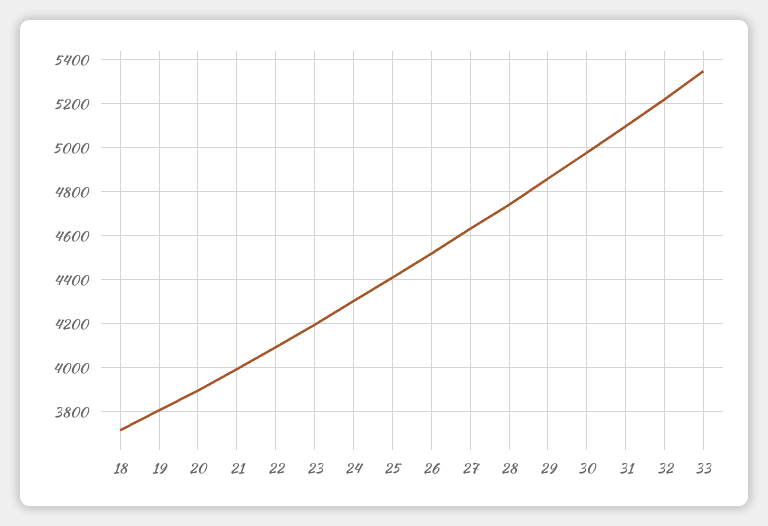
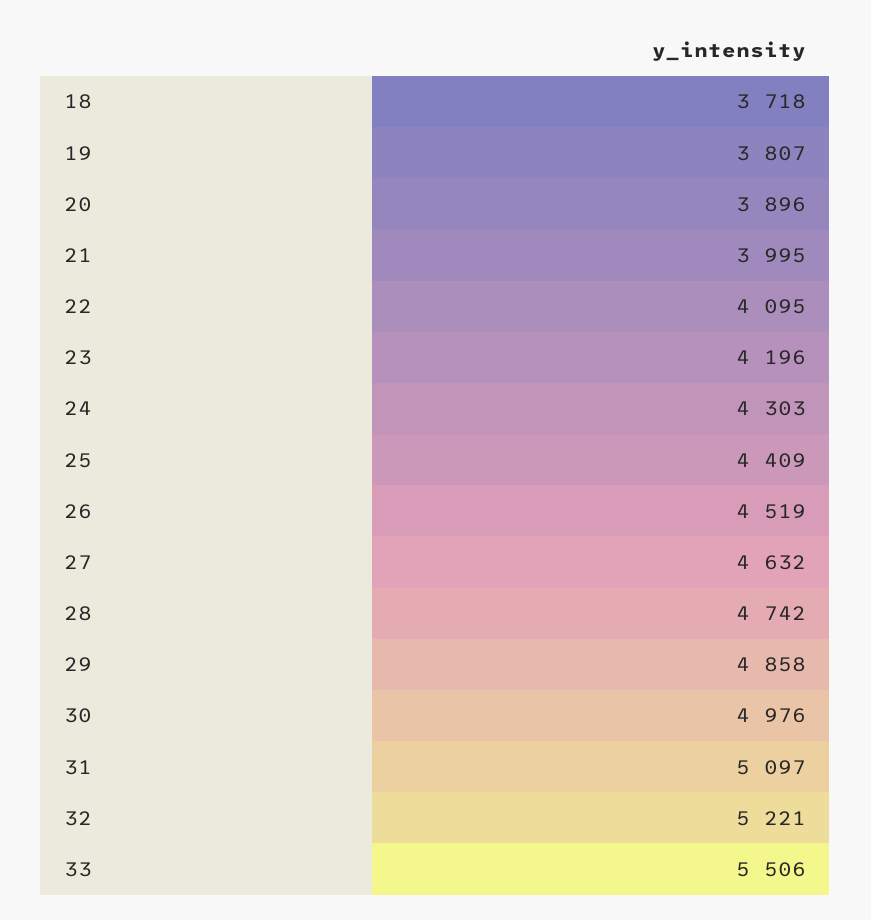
  {
    "18": 3718,
    "19": 3807,
    "20": 3896,
    "21": 3995,
    "22": 4095,
    "23": 4196,
    "24": 4303,
    "25": 4409,
    "26": 4519,
    "27": 4632,
    "28": 4742,
    "29": 4858,
    "30": 4976,
    "31": 5097,
    "32": 5221,
-   "33": 5350
+   "33": 5506
  }

